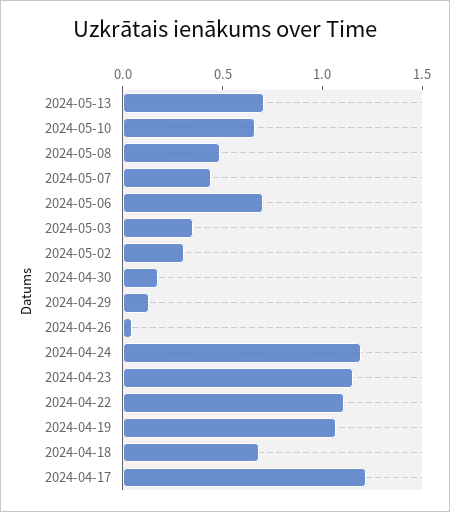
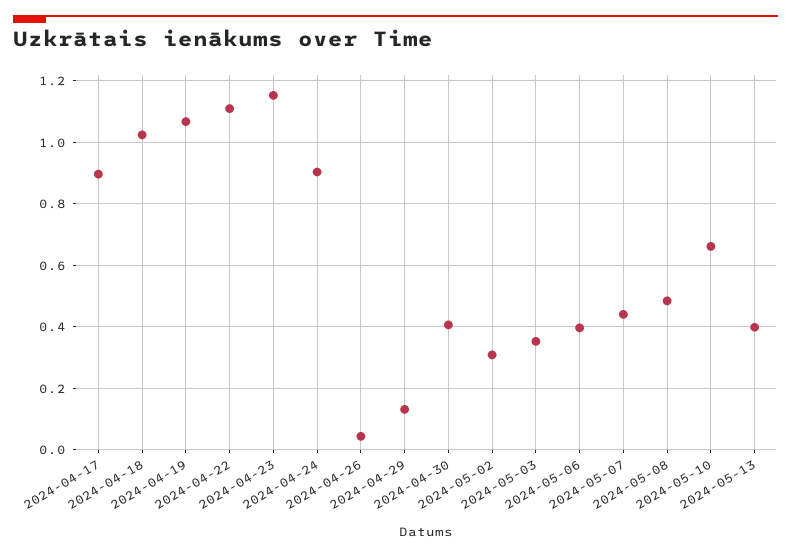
  {
-   "2024-05-13": 0.7,
+   "2024-05-13": 0.4,
    "2024-05-10": 0.66,
    "2024-05-08": 0.48,
    "2024-05-07": 0.44,
-   "2024-05-06": 0.7,
+   "2024-05-06": 0.4,
    "2024-05-03": 0.36,
    "2024-05-02": 0.3,
-   "2024-04-30": 0.2,
+   "2024-04-30": 0.4,
    "2024-04-29": 0.14,
    "2024-04-26": 0.04,
-   "2024-04-24": 1.2,
+   "2024-04-24": 0.9,
    "2024-04-23": 1.16,
    "2024-04-22": 1.12,
    "2024-04-19": 1.06,
-   "2024-04-18": 0.7,
+   "2024-04-18": 1.02,
-   "2024-04-17": 1.2
+   "2024-04-17": 0.9
  }

